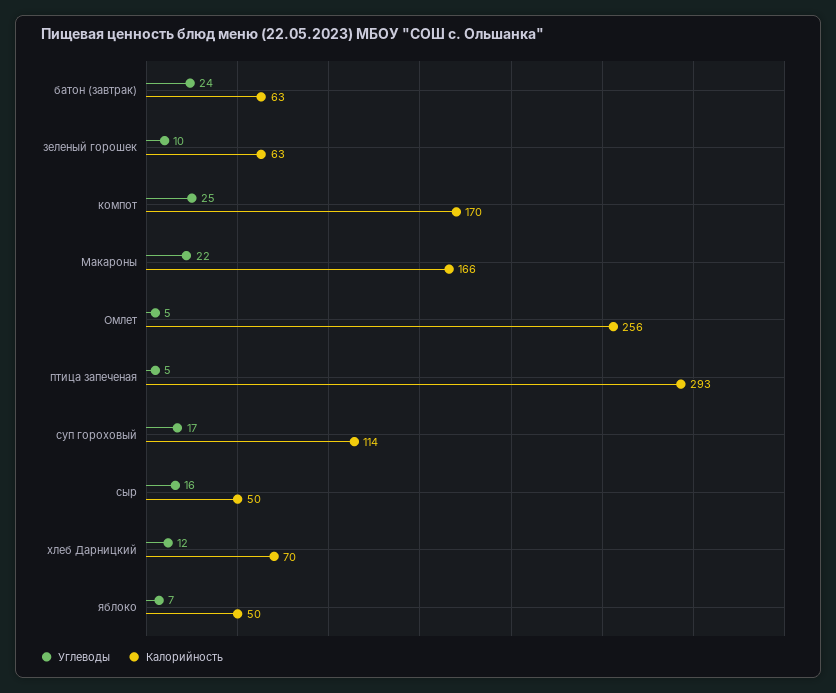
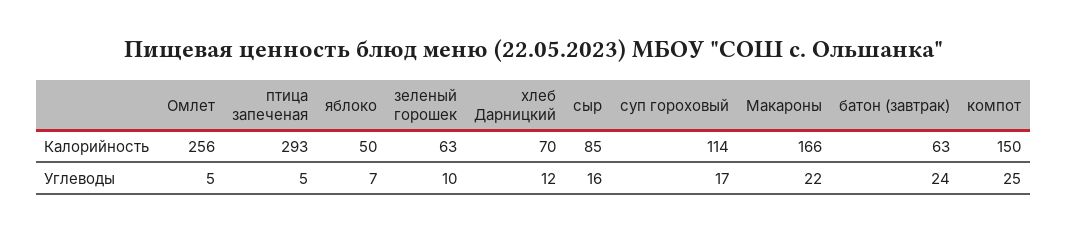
  {
    "Углеводы": {
      "батон (завтрак)": 24,
      "зеленый горошек": 10,
      "компот": 25,
      "Макароны": 22,
      "Омлет": 5,
      "птица запеченая": 5,
      "суп гороховый": 17,
      "сыр": 16,
      "хлеб Дарницкий": 12,
      "яблоко": 7
    },
    "Калорийность": {
      "батон (завтрак)": 63,
      "зеленый горошек": 63,
-     "компот": 170,
+     "компот": 150,
      "Макароны": 166,
      "Омлет": 256,
      "птица запеченая": 293,
      "суп гороховый": 114,
-     "сыр": 50,
+     "сыр": 85,
      "хлеб Дарницкий": 70,
      "яблоко": 50
    }
  }

